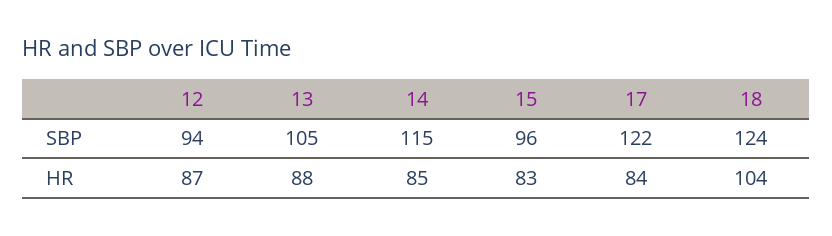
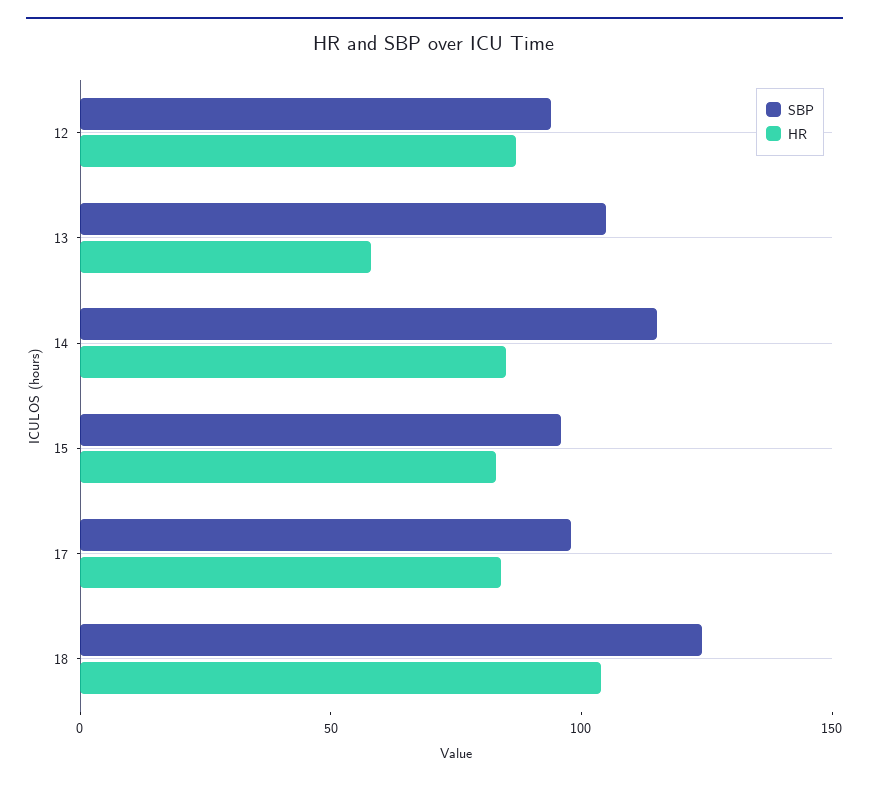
  {
    "SBP": {
      "12": 94,
      "13": 105,
      "14": 115,
      "15": 96,
-     "17": 122,
+     "17": 100,
      "18": 124
    },
    "HR": {
      "12": 87,
-     "13": 88,
+     "13": 60,
      "14": 85,
      "15": 83,
      "17": 84,
      "18": 104
    }
  }

